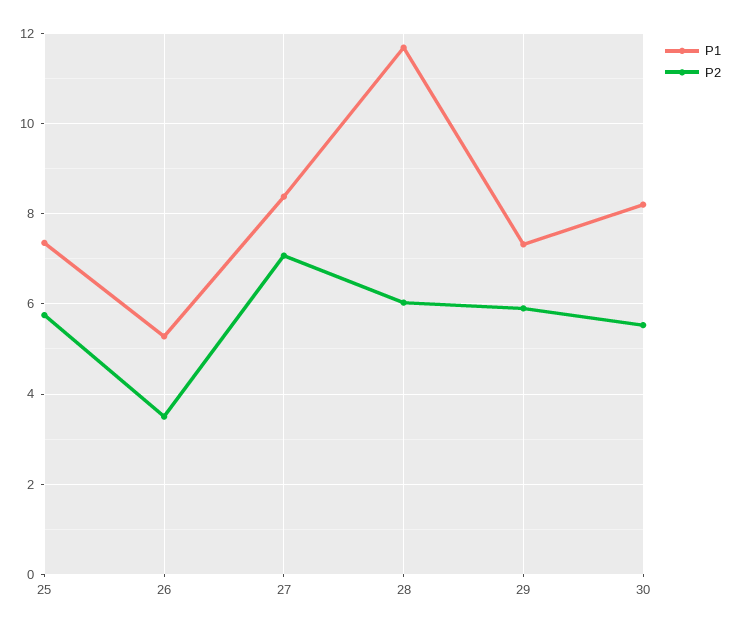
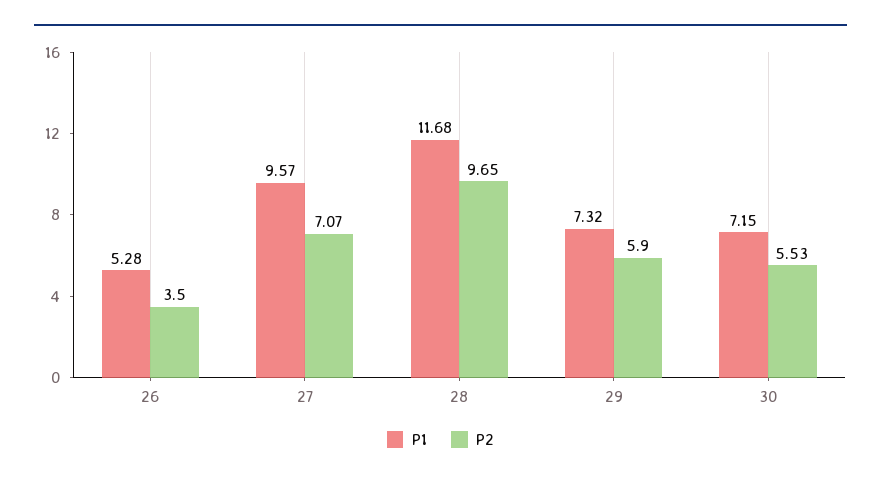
  {
    "P1": {
-     "25": 7.4,
      "26": 5.28,
-     "27": 8.4,
+     "27": 9.57,
      "28": 11.68,
      "29": 7.32,
-     "30": 8.2
+     "30": 7.15
    },
    "P2": {
-     "25": 5.8,
      "26": 3.5,
      "27": 7.07,
-     "28": 6,
+     "28": 9.65,
      "29": 5.9,
      "30": 5.53
    }
  }

